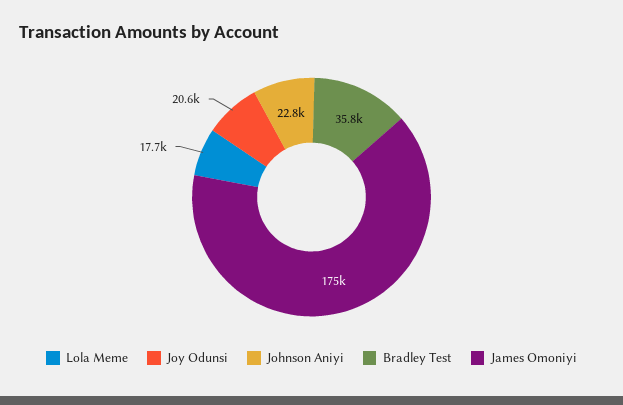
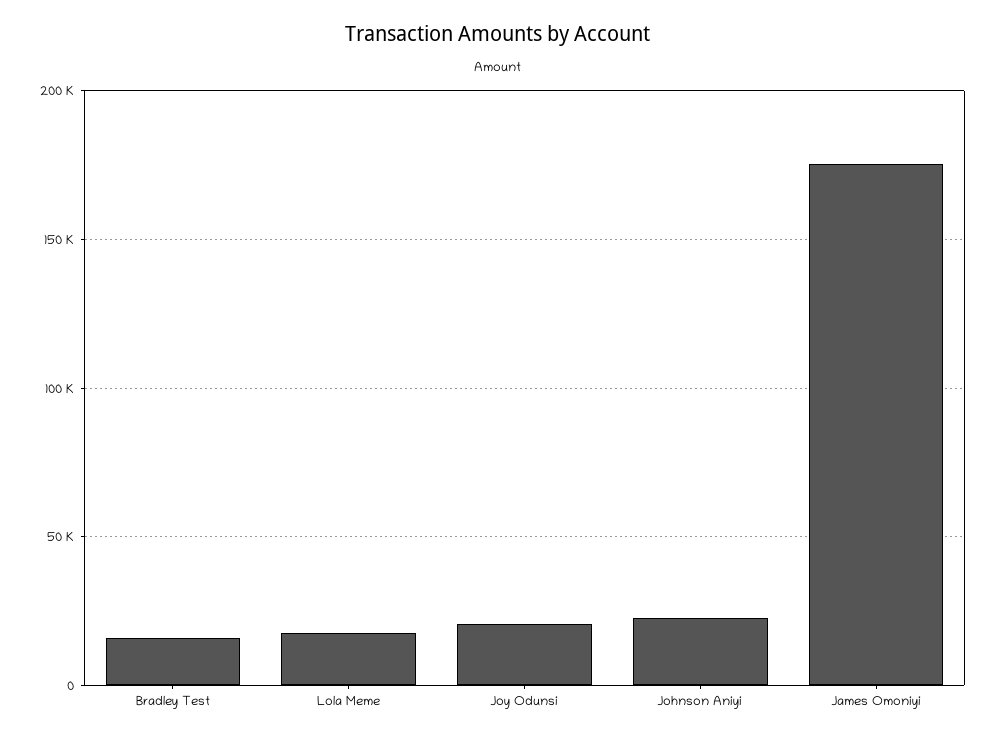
  {
    "Lola Meme": 17700,
    "Joy Odunsi": 20600,
    "Johnson Aniyi": 22800,
-   "Bradley Test": 35800,
+   "Bradley Test": 15000,
    "James Omoniyi": 175000
  }

